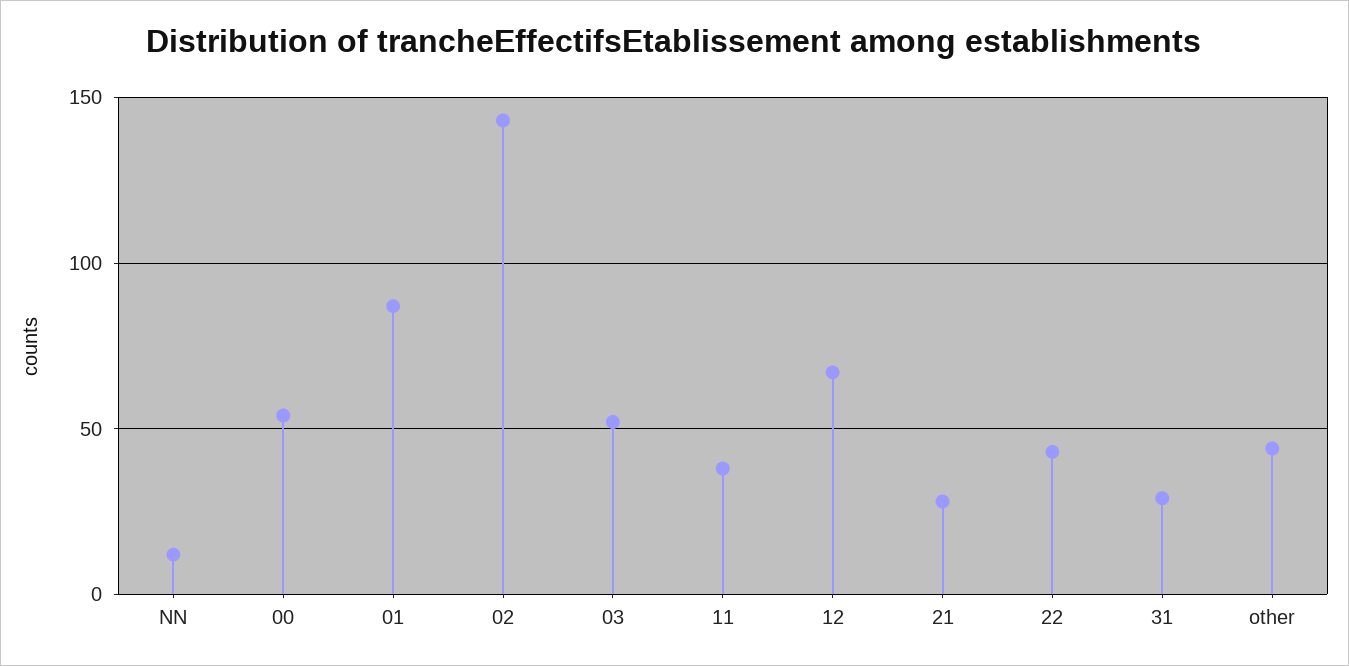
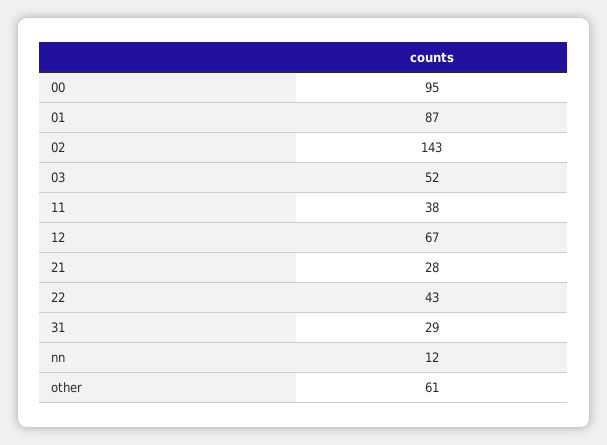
  {
    "NN": 12,
-   "00": 55,
+   "00": 95,
    "01": 87,
    "02": 143,
    "03": 52,
    "11": 38,
    "12": 67,
    "21": 28,
    "22": 43,
    "31": 29,
-   "other": 45
+   "other": 61
  }

